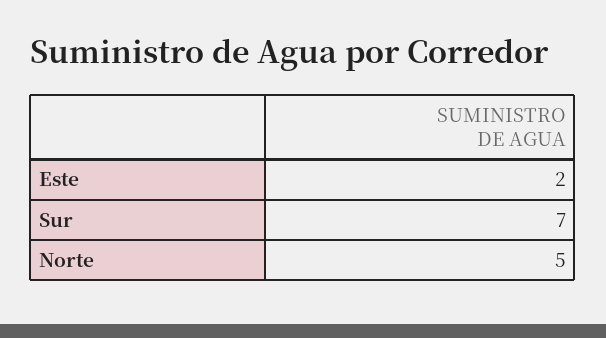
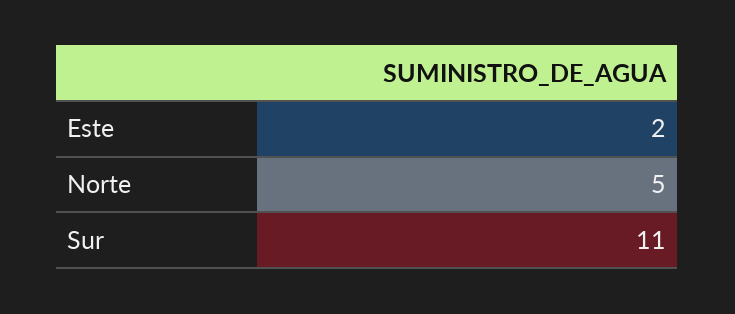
  {
    "Este": 2,
-   "Sur": 7,
+   "Sur": 11,
    "Norte": 5
  }

